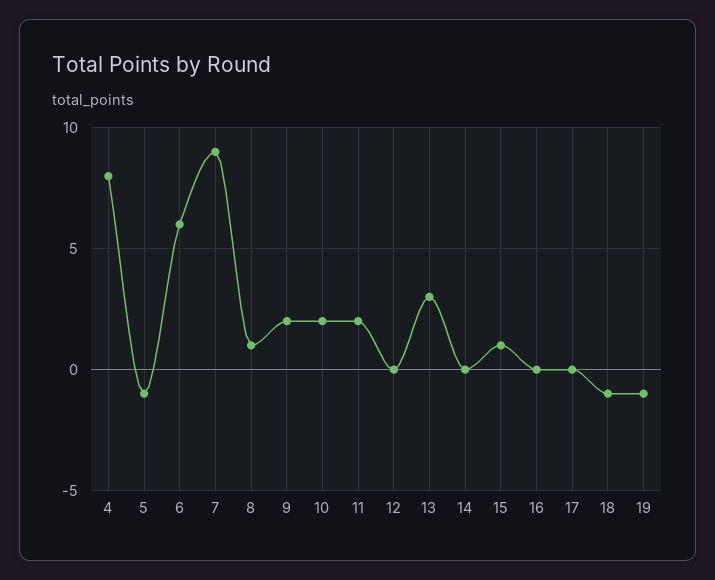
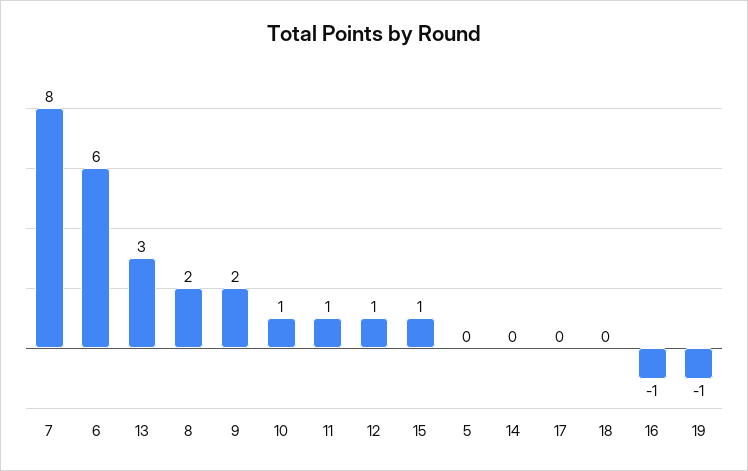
  {
-   "4": 8,
-   "5": -1,
+   "5": 0,
    "6": 6,
-   "7": 9,
+   "7": 8,
-   "8": 1,
+   "8": 2,
    "9": 2,
-   "10": 2,
+   "10": 1,
-   "11": 2,
+   "11": 1,
-   "12": 0,
+   "12": 1,
    "13": 3,
    "14": 0,
    "15": 1,
-   "16": 0,
+   "16": -1,
    "17": 0,
-   "18": -1,
+   "18": 0,
    "19": -1
  }

